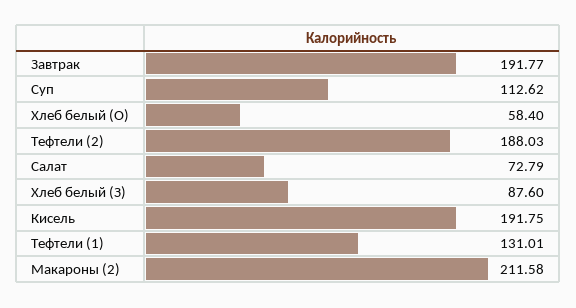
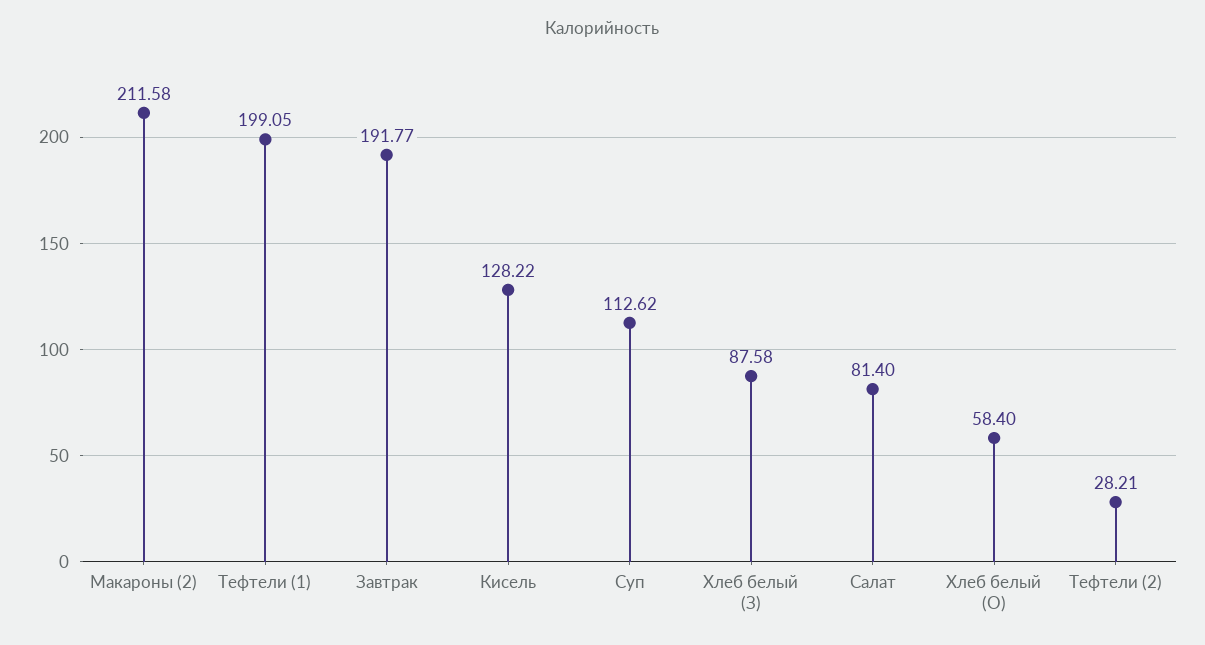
  {
    "Завтрак": 191.77,
    "Суп": 112.62,
    "Хлеб белый (О)": 58.4,
-   "Тефтели (2)": 188.03,
+   "Тефтели (2)": 28.21,
-   "Салат": 72.79,
+   "Салат": 81.4,
-   "Хлеб белый (З)": 87.6,
+   "Хлеб белый (З)": 87.58,
-   "Кисель": 191.75,
+   "Кисель": 128.22,
-   "Тефтели (1)": 131.01,
+   "Тефтели (1)": 199.05,
    "Макароны (2)": 211.58
  }

